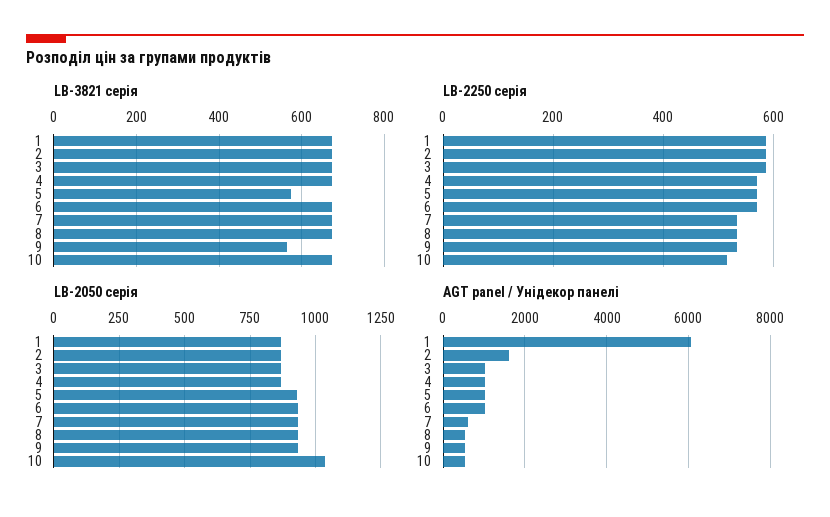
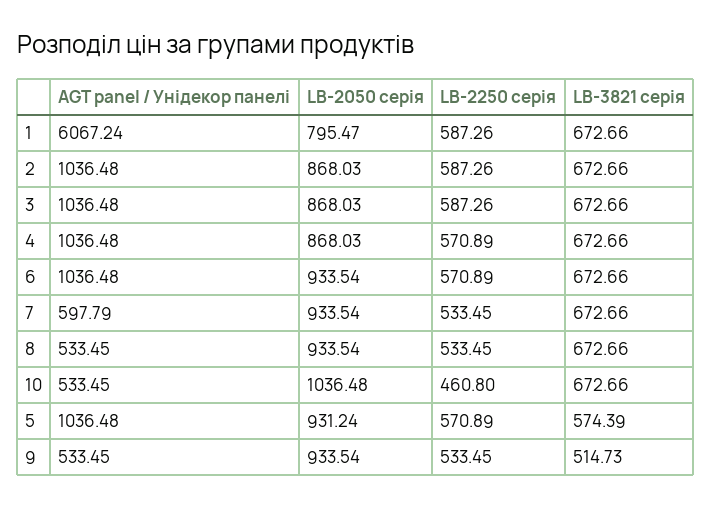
  {
    "LB-3821 серія": {
      "1": 672.66,
      "2": 672.66,
      "3": 672.66,
      "4": 672.66,
      "5": 574.39,
      "6": 672.66,
      "7": 672.66,
      "8": 672.66,
-     "9": 560,
+     "9": 514.73,
      "10": 672.66
    },
    "LB-2250 серія": {
      "1": 587.26,
      "2": 587.26,
      "3": 587.26,
      "4": 570.89,
      "5": 570.89,
      "6": 570.89,
      "7": 533.45,
      "8": 533.45,
      "9": 533.45,
-     "10": 520
+     "10": 460.8
    },
    "LB-2050 серія": {
-     "1": 875,
+     "1": 795.47,
      "2": 868.03,
      "3": 868.03,
      "4": 868.03,
      "5": 931.24,
      "6": 933.54,
      "7": 933.54,
      "8": 933.54,
      "9": 933.54,
      "10": 1036.48
    },
    "AGT panel / Унідекор панелі": {
      "1": 6067.24,
-     "2": 1600,
+     "2": 1036.48,
      "3": 1036.48,
      "4": 1036.48,
      "5": 1036.48,
      "6": 1036.48,
      "7": 597.79,
      "8": 533.45,
      "9": 533.45,
      "10": 533.45
    }
  }

